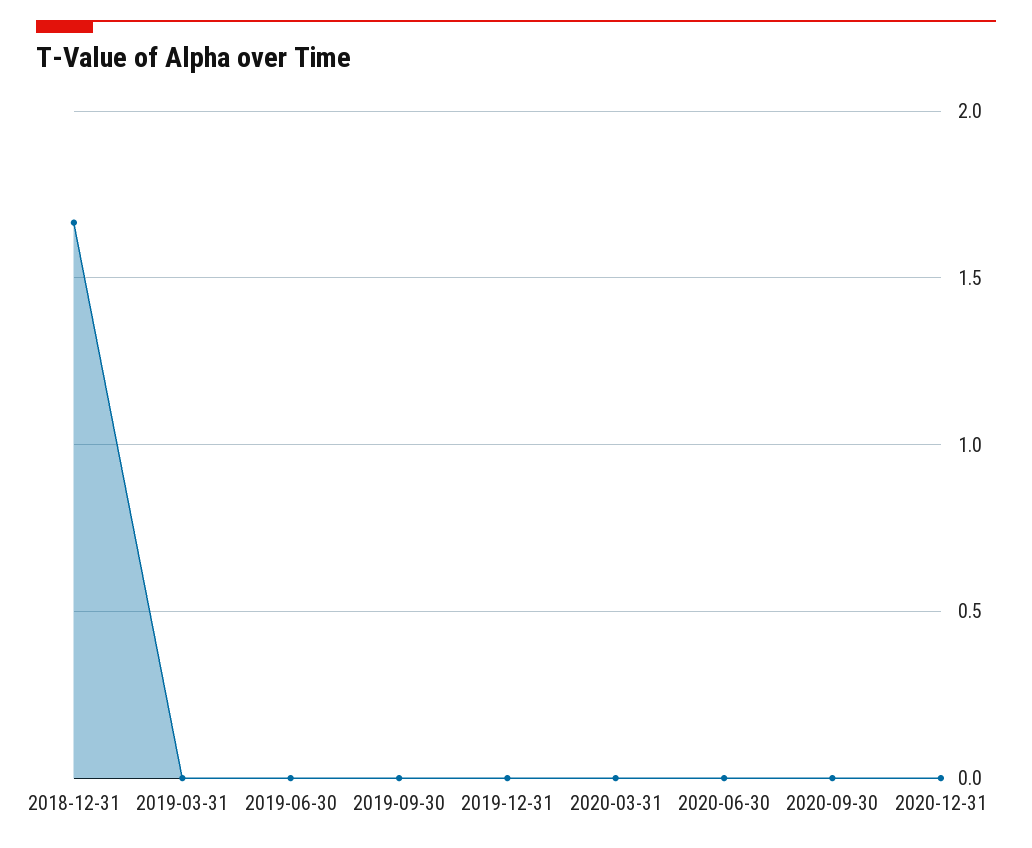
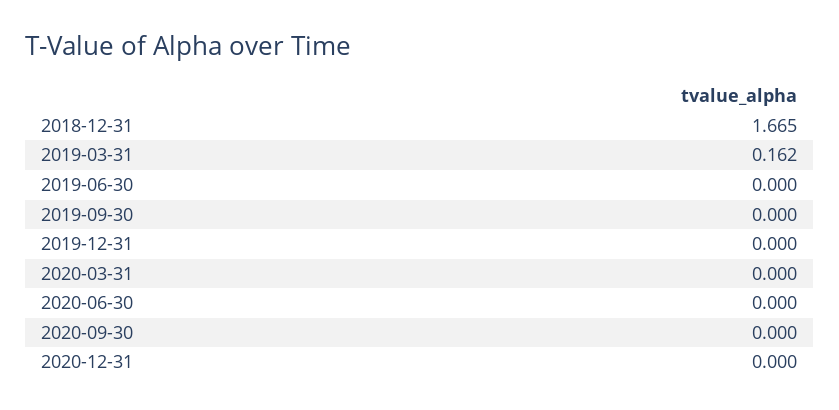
  {
    "2018-12-31": 1.665,
-   "2019-03-31": 0,
+   "2019-03-31": 0.162,
    "2019-06-30": 0,
    "2019-09-30": 0,
    "2019-12-31": 0,
    "2020-03-31": 0,
    "2020-06-30": 0,
    "2020-09-30": 0,
    "2020-12-31": 0
  }

